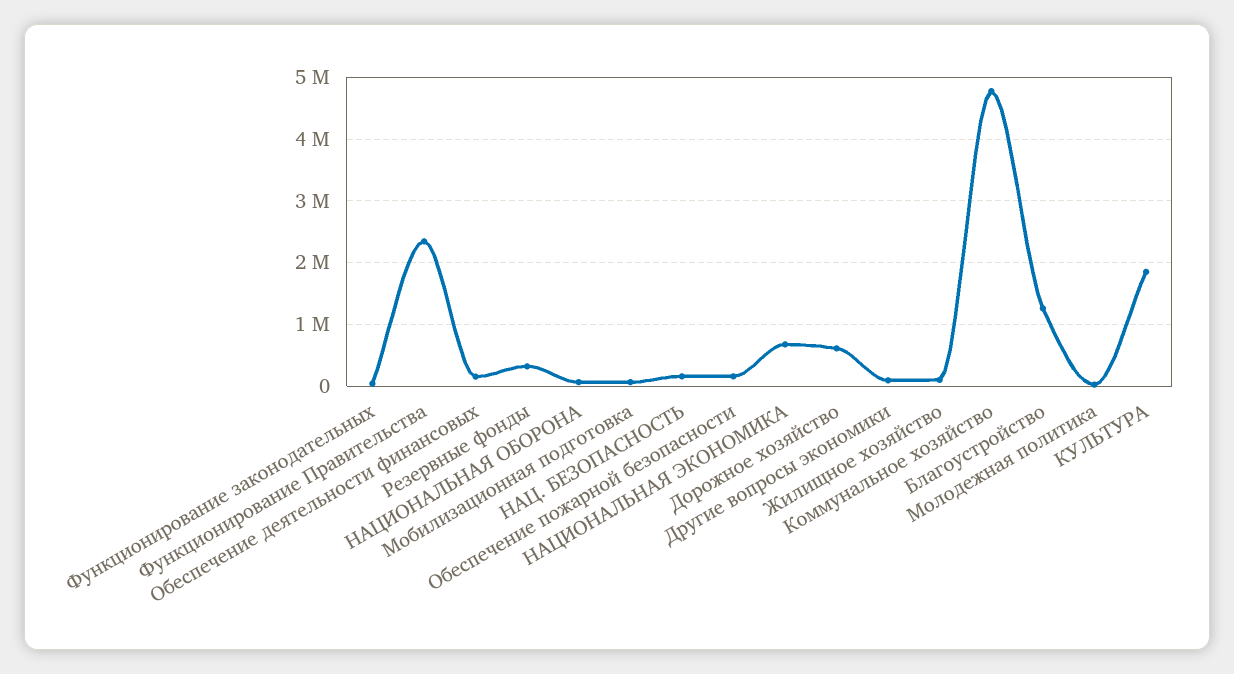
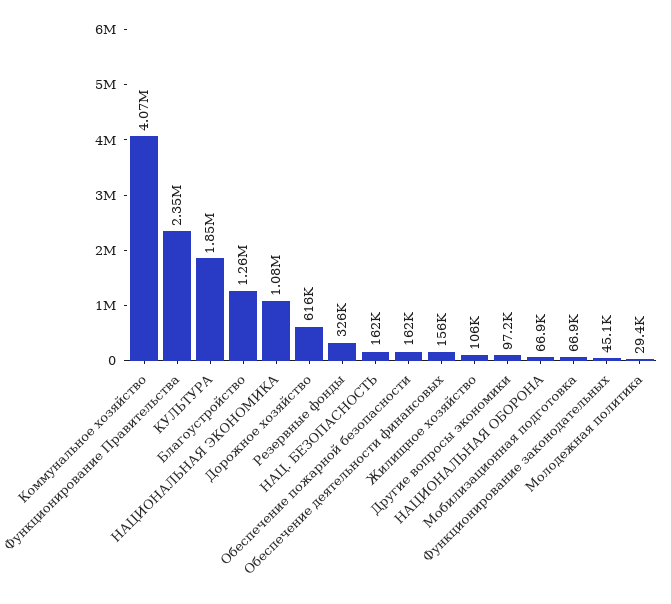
  {
    "Функционирование законодательных": 45100,
    "Функционирование Правительства": 2350000,
    "Обеспечение деятельности финансовых": 156000,
    "Резервные фонды": 326000,
    "НАЦИОНАЛЬНАЯ ОБОРОНА": 66900,
    "Мобилизационная подготовка": 66900,
    "НАЦ. БЕЗОПАСНОСТЬ": 162000,
    "Обеспечение пожарной безопасности": 162000,
-   "НАЦИОНАЛЬНАЯ ЭКОНОМИКА": 700000,
+   "НАЦИОНАЛЬНАЯ ЭКОНОМИКА": 1080000,
    "Дорожное хозяйство": 616000,
    "Другие вопросы экономики": 97200,
    "Жилищное хозяйство": 106000,
-   "Коммунальное хозяйство": 4800000,
+   "Коммунальное хозяйство": 4070000,
    "Благоустройство": 1260000,
    "Молодежная политика": 29400,
    "КУЛЬТУРА": 1850000
  }

